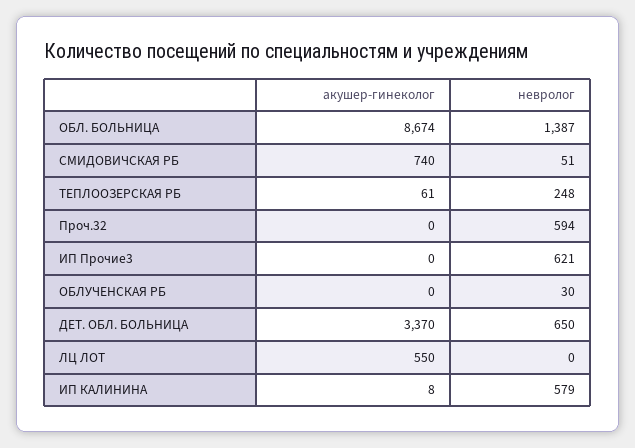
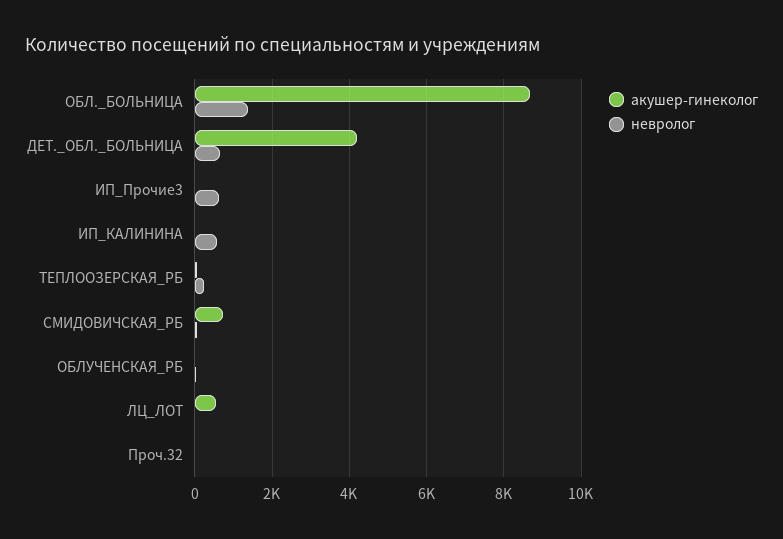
  {
    "акушер-гинеколог": {
      "ОБЛ. БОЛЬНИЦА": 8674,
      "СМИДОВИЧСКАЯ РБ": 740,
      "ТЕПЛООЗЕРСКАЯ РБ": 61,
      "Проч.32": 0,
      "ИП Прочие3": 0,
      "ОБЛУЧЕНСКАЯ РБ": 0,
-     "ДЕТ. ОБЛ. БОЛЬНИЦА": 3370,
+     "ДЕТ. ОБЛ. БОЛЬНИЦА": 4200,
      "ЛЦ ЛОТ": 550,
      "ИП КАЛИНИНА": 8
    },
    "невролог": {
      "ОБЛ. БОЛЬНИЦА": 1387,
      "СМИДОВИЧСКАЯ РБ": 51,
      "ТЕПЛООЗЕРСКАЯ РБ": 248,
-     "Проч.32": 594,
+     "Проч.32": 0,
      "ИП Прочие3": 621,
      "ОБЛУЧЕНСКАЯ РБ": 30,
      "ДЕТ. ОБЛ. БОЛЬНИЦА": 650,
      "ЛЦ ЛОТ": 0,
      "ИП КАЛИНИНА": 579
    }
  }

